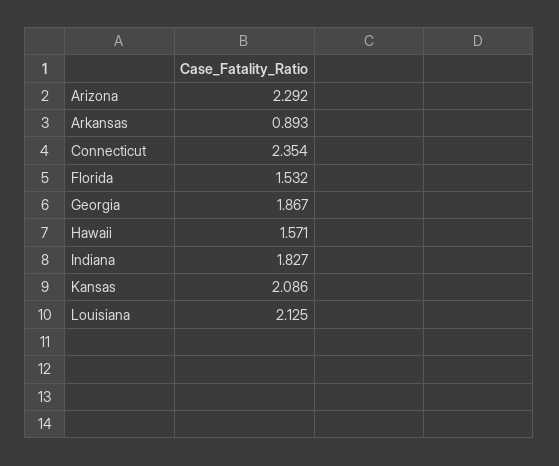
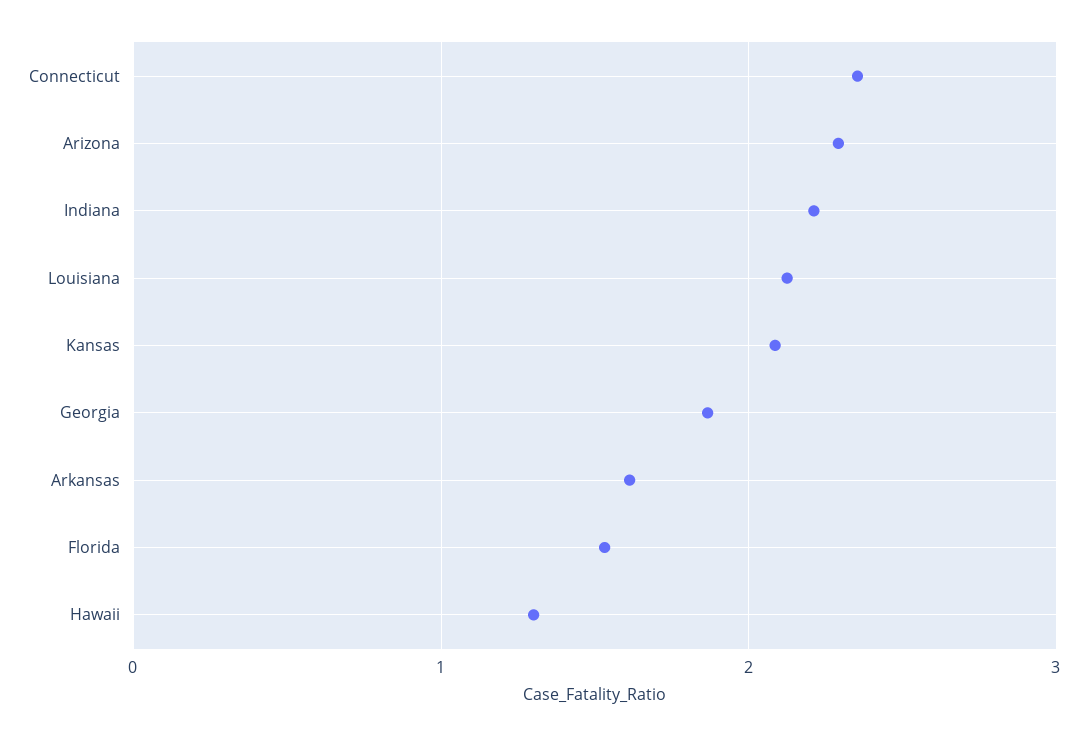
  {
    "Arizona": 2.292,
-   "Arkansas": 0.893,
+   "Arkansas": 1.6,
    "Connecticut": 2.354,
    "Florida": 1.532,
    "Georgia": 1.867,
-   "Hawaii": 1.571,
+   "Hawaii": 1.3,
-   "Indiana": 1.827,
+   "Indiana": 2.2,
    "Kansas": 2.086,
    "Louisiana": 2.125
  }

